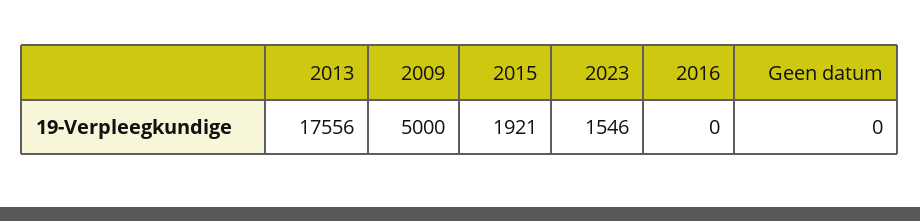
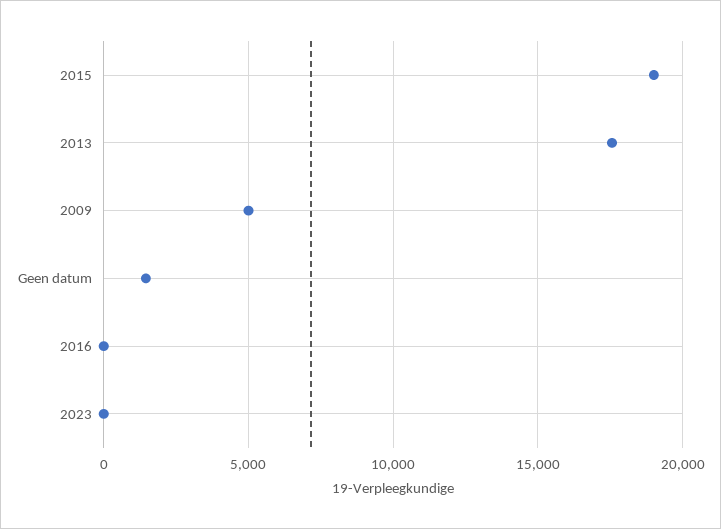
  {
    "2013": 17556,
    "2009": 5000,
-   "2015": 1921,
+   "2015": 19000,
-   "2023": 1546,
+   "2023": 0,
    "2016": 0,
-   "Geen datum": 0
+   "Geen datum": 1500
  }

